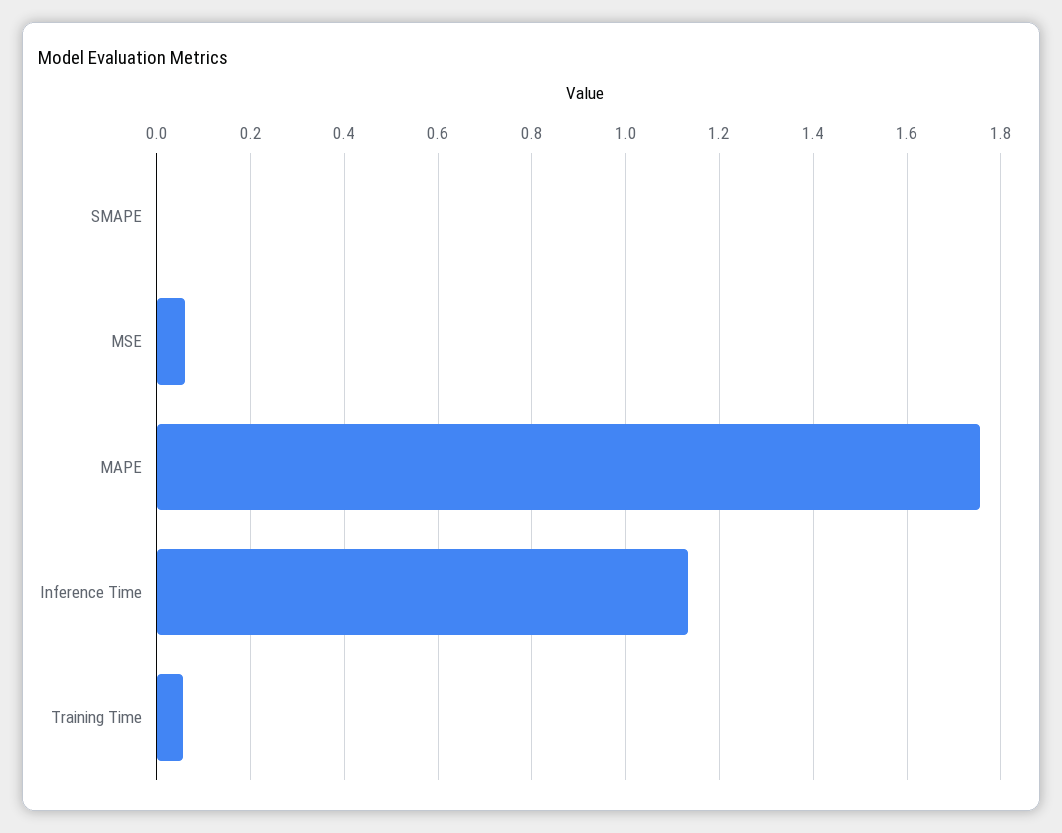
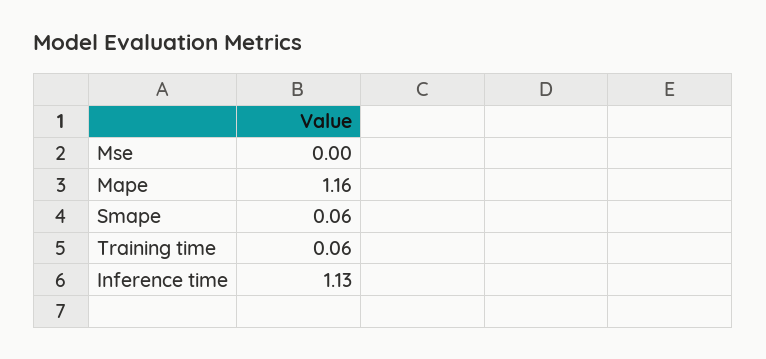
  {
-   "SMAPE": 0,
+   "SMAPE": 0.06,
-   "MSE": 0.06,
+   "MSE": 0,
-   "MAPE": 1.76,
+   "MAPE": 1.16,
    "Inference Time": 1.13,
    "Training Time": 0.06
  }

